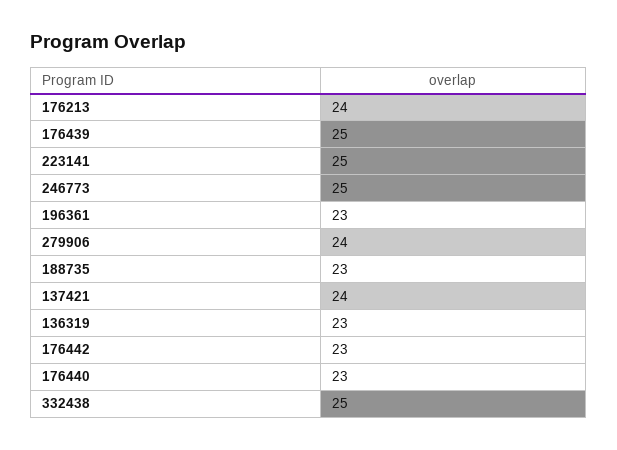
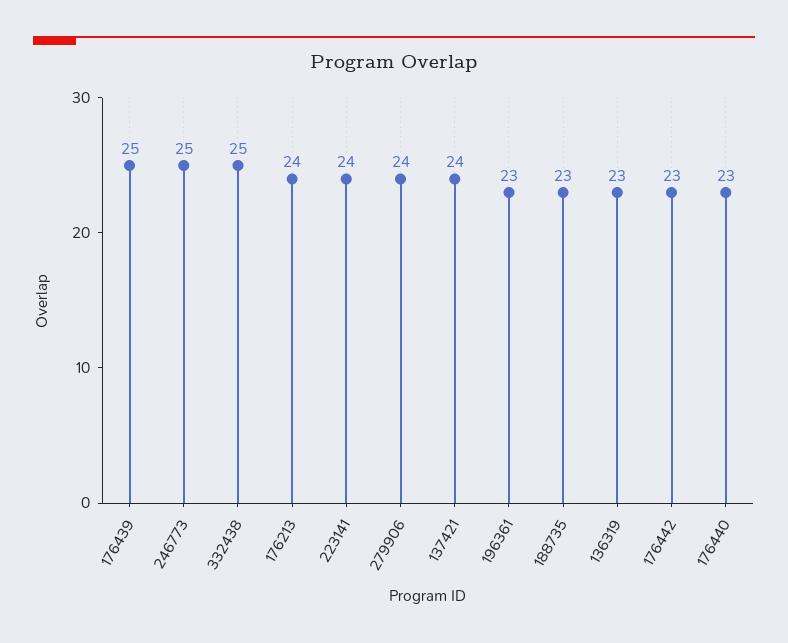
  {
    "176213": 24,
    "176439": 25,
-   "223141": 25,
+   "223141": 24,
    "246773": 25,
    "196361": 23,
    "279906": 24,
    "188735": 23,
    "137421": 24,
    "136319": 23,
    "176442": 23,
    "176440": 23,
    "332438": 25
  }

